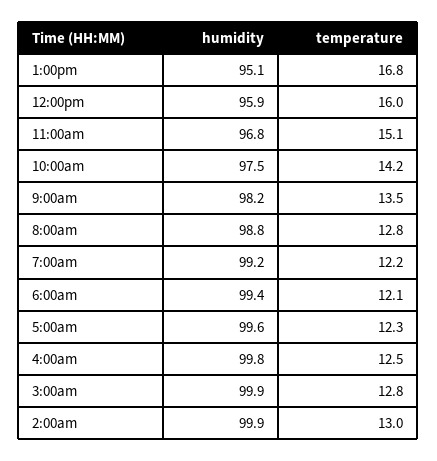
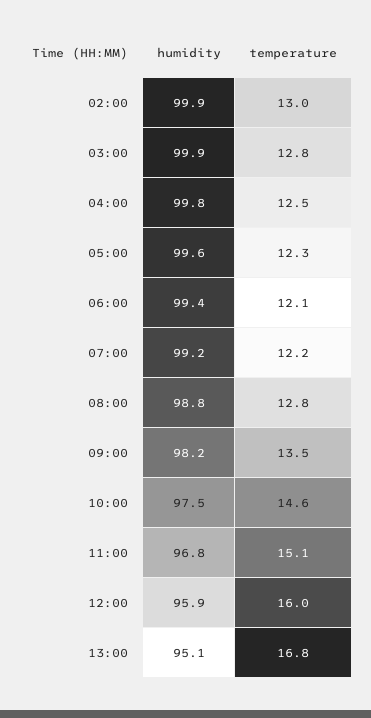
  {
    "humidity": {
      "1:00pm": 95.1,
      "12:00pm": 95.9,
      "11:00am": 96.8,
      "10:00am": 97.5,
      "9:00am": 98.2,
      "8:00am": 98.8,
      "7:00am": 99.2,
      "6:00am": 99.4,
      "5:00am": 99.6,
      "4:00am": 99.8,
      "3:00am": 99.9,
      "2:00am": 99.9
    },
    "temperature": {
      "1:00pm": 16.8,
      "12:00pm": 16,
      "11:00am": 15.1,
-     "10:00am": 14.2,
+     "10:00am": 14.6,
      "9:00am": 13.5,
      "8:00am": 12.8,
      "7:00am": 12.2,
      "6:00am": 12.1,
      "5:00am": 12.3,
      "4:00am": 12.5,
      "3:00am": 12.8,
      "2:00am": 13
    }
  }

